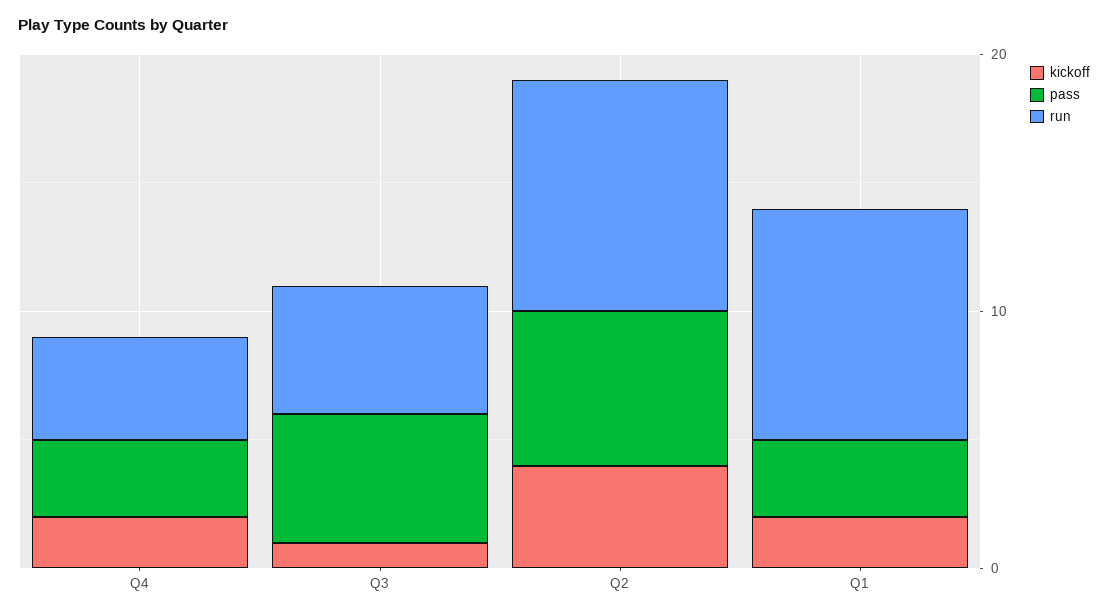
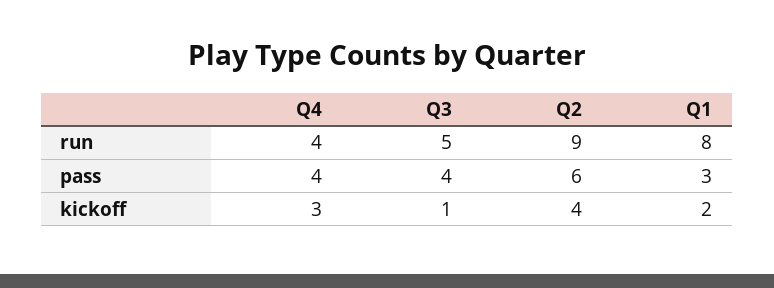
  {
    "kickoff": {
-     "Q4": 2,
+     "Q4": 3,
      "Q3": 1,
      "Q2": 4,
      "Q1": 2
    },
    "pass": {
-     "Q4": 3,
+     "Q4": 4,
-     "Q3": 5,
+     "Q3": 4,
      "Q2": 6,
      "Q1": 3
    },
    "run": {
      "Q4": 4,
      "Q3": 5,
      "Q2": 9,
-     "Q1": 9
+     "Q1": 8
    }
  }

